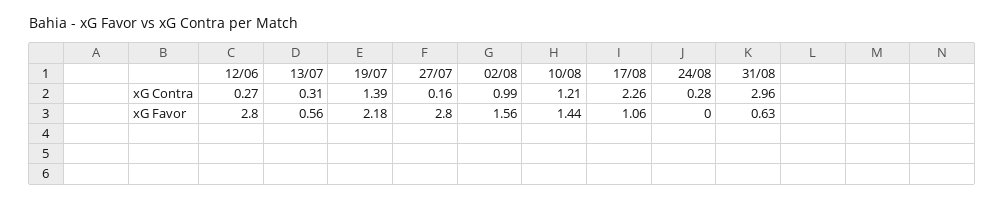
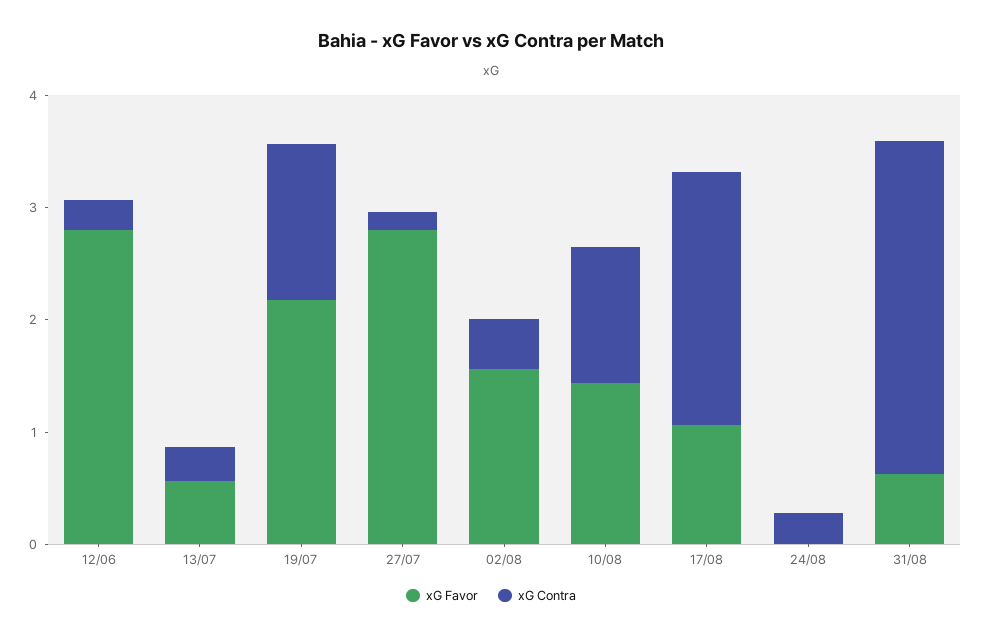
  {
    "xG Contra": {
      "12/06": 0.27,
      "13/07": 0.31,
      "19/07": 1.39,
      "27/07": 0.16,
-     "02/08": 0.99,
+     "02/08": 0.4,
      "10/08": 1.21,
      "17/08": 2.26,
      "24/08": 0.28,
      "31/08": 2.96
    },
    "xG Favor": {
      "12/06": 2.8,
      "13/07": 0.56,
      "19/07": 2.18,
      "27/07": 2.8,
      "02/08": 1.56,
      "10/08": 1.44,
      "17/08": 1.06,
      "24/08": 0,
      "31/08": 0.63
    }
  }

